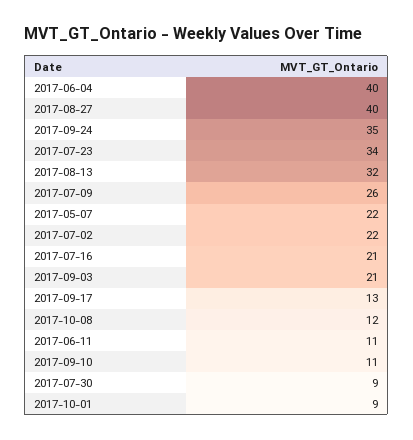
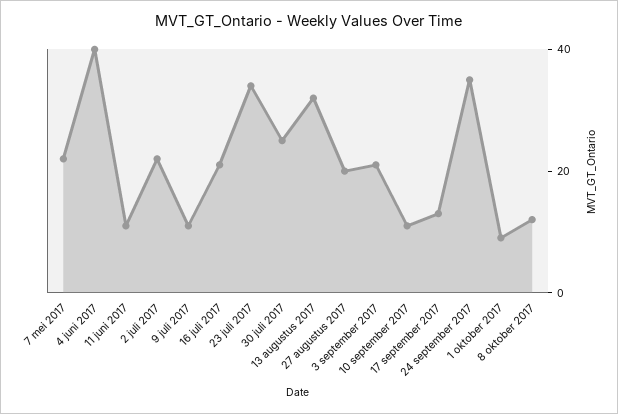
  {
    "2017-06-04": 40,
-   "2017-08-27": 40,
+   "2017-08-27": 20,
    "2017-09-24": 35,
    "2017-07-23": 34,
    "2017-08-13": 32,
-   "2017-07-09": 26,
+   "2017-07-09": 10,
    "2017-05-07": 22,
    "2017-07-02": 22,
    "2017-07-16": 21,
    "2017-09-03": 21,
    "2017-09-17": 13,
    "2017-10-08": 12,
    "2017-06-11": 11,
    "2017-09-10": 11,
-   "2017-07-30": 9,
+   "2017-07-30": 25,
    "2017-10-01": 9
  }

